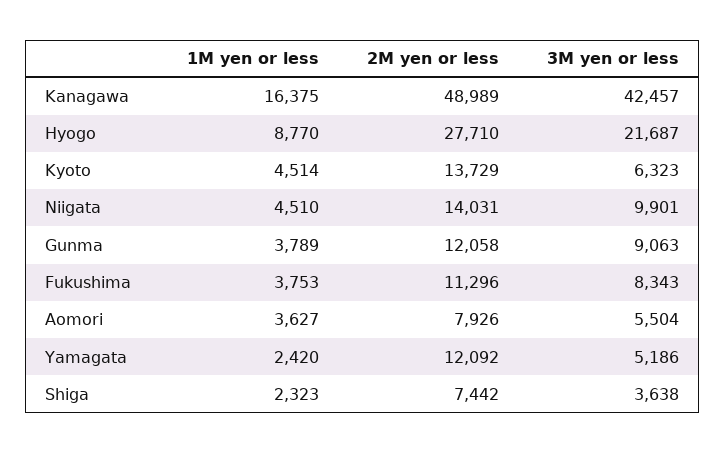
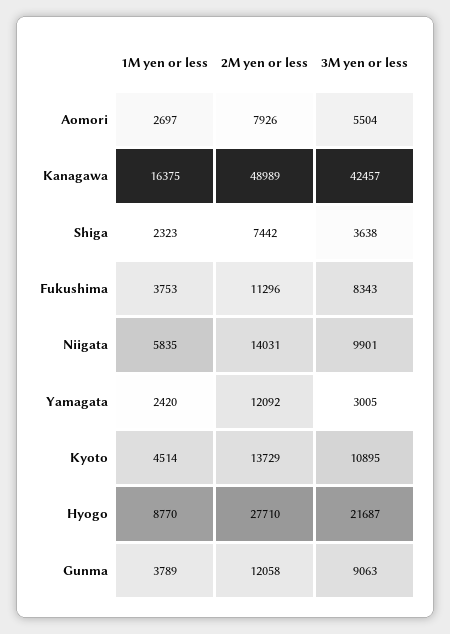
  {
    "1M yen or less": {
      "Kanagawa": 16375,
      "Hyogo": 8770,
      "Kyoto": 4514,
-     "Niigata": 4510,
+     "Niigata": 5835,
      "Gunma": 3789,
      "Fukushima": 3753,
-     "Aomori": 3627,
+     "Aomori": 2697,
      "Yamagata": 2420,
      "Shiga": 2323
    },
    "2M yen or less": {
      "Kanagawa": 48989,
      "Hyogo": 27710,
      "Kyoto": 13729,
      "Niigata": 14031,
      "Gunma": 12058,
      "Fukushima": 11296,
      "Aomori": 7926,
      "Yamagata": 12092,
      "Shiga": 7442
    },
    "3M yen or less": {
      "Kanagawa": 42457,
      "Hyogo": 21687,
-     "Kyoto": 6323,
+     "Kyoto": 10895,
      "Niigata": 9901,
      "Gunma": 9063,
      "Fukushima": 8343,
      "Aomori": 5504,
-     "Yamagata": 5186,
+     "Yamagata": 3005,
      "Shiga": 3638
    }
  }

